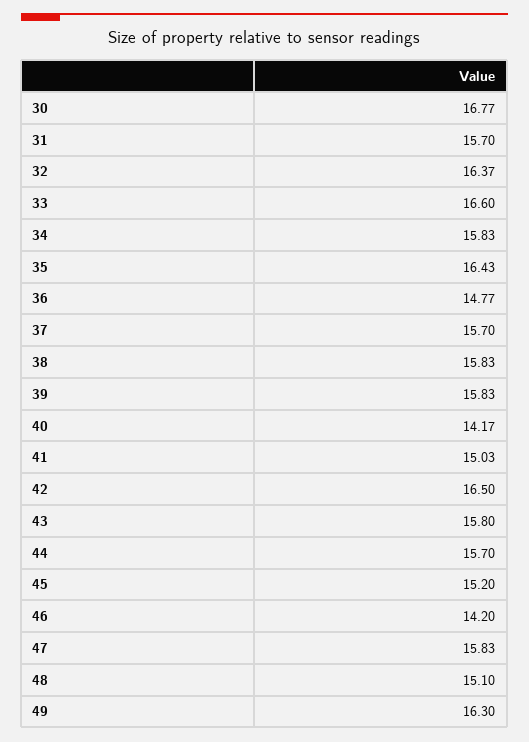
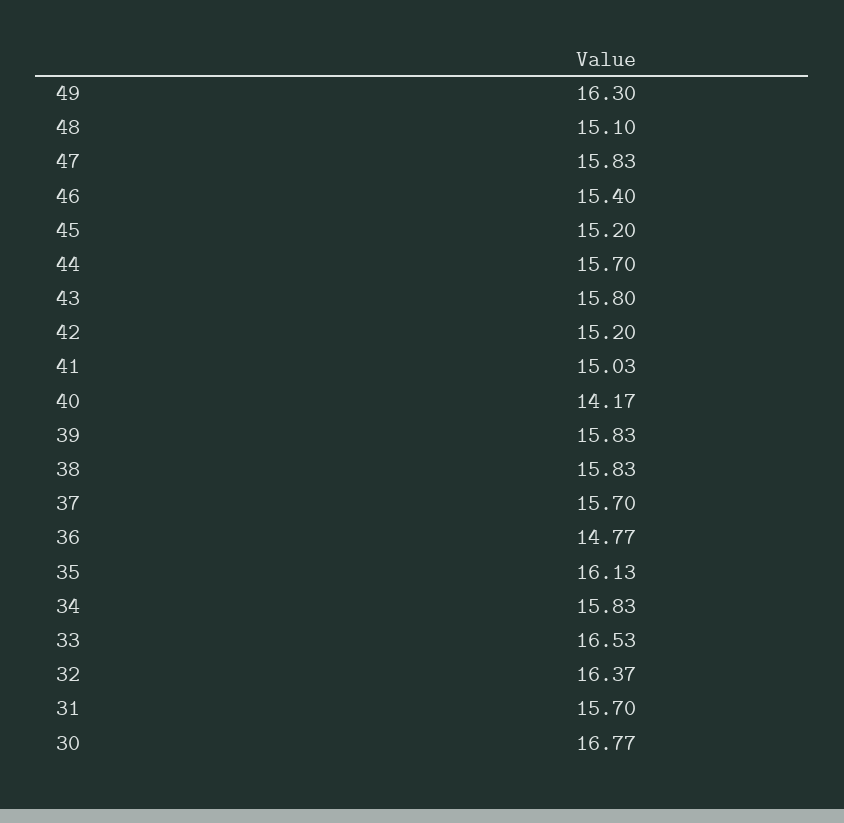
  {
    "30": 16.77,
    "31": 15.7,
    "32": 16.37,
-   "33": 16.6,
+   "33": 16.53,
    "34": 15.83,
-   "35": 16.43,
+   "35": 16.13,
    "36": 14.77,
    "37": 15.7,
    "38": 15.83,
    "39": 15.83,
    "40": 14.17,
    "41": 15.03,
-   "42": 16.5,
+   "42": 15.2,
    "43": 15.8,
    "44": 15.7,
    "45": 15.2,
-   "46": 14.2,
+   "46": 15.4,
    "47": 15.83,
    "48": 15.1,
    "49": 16.3
  }

